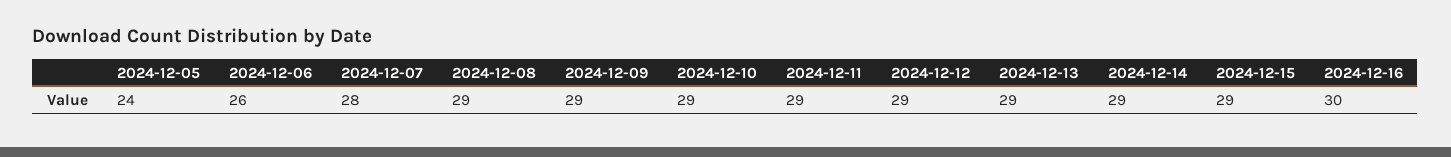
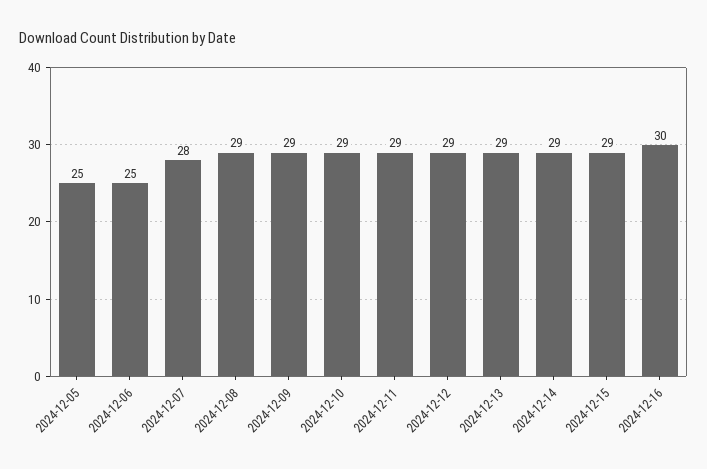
  {
-   "2024-12-05": 24,
+   "2024-12-05": 25,
-   "2024-12-06": 26,
+   "2024-12-06": 25,
    "2024-12-07": 28,
    "2024-12-08": 29,
    "2024-12-09": 29,
    "2024-12-10": 29,
    "2024-12-11": 29,
    "2024-12-12": 29,
    "2024-12-13": 29,
    "2024-12-14": 29,
    "2024-12-15": 29,
    "2024-12-16": 30
  }

